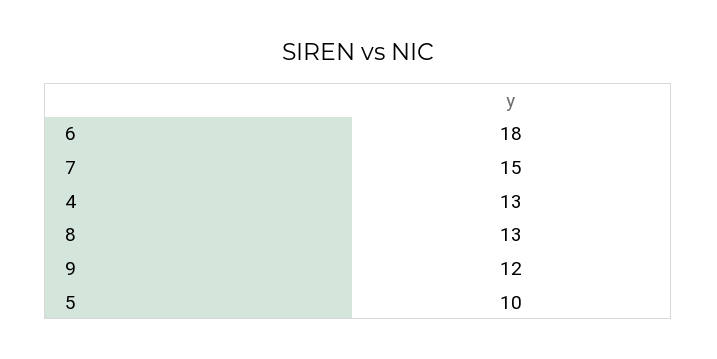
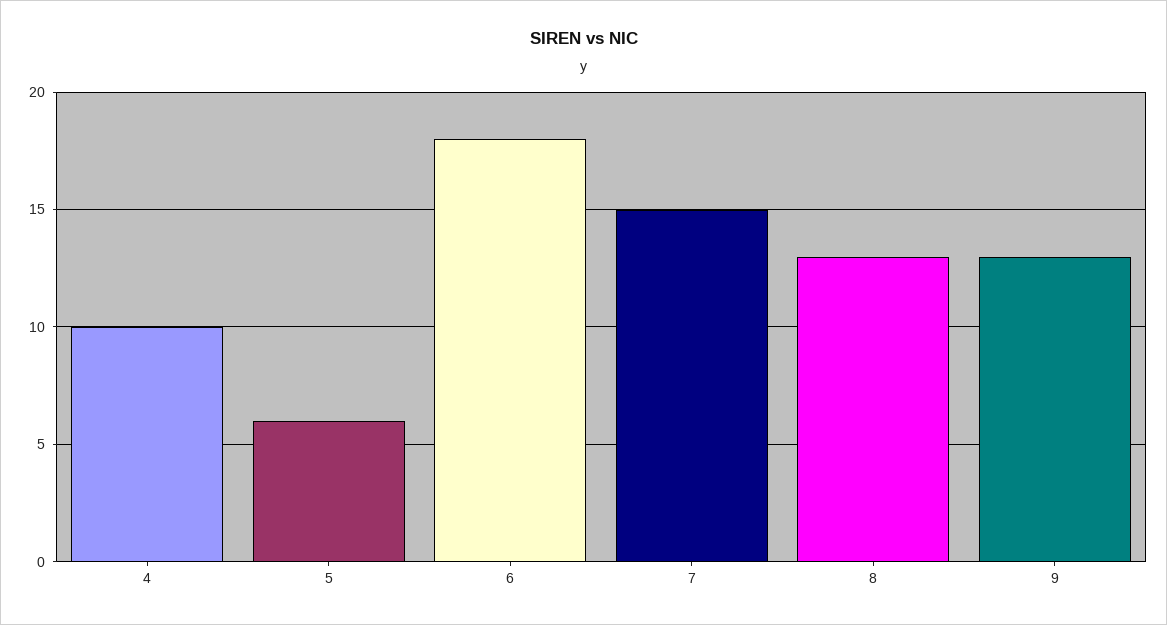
  {
    "6": 18,
    "7": 15,
-   "4": 13,
+   "4": 10,
    "8": 13,
-   "9": 12,
+   "9": 13,
-   "5": 10
+   "5": 6
  }

